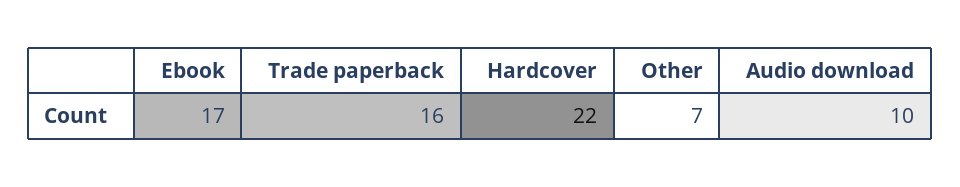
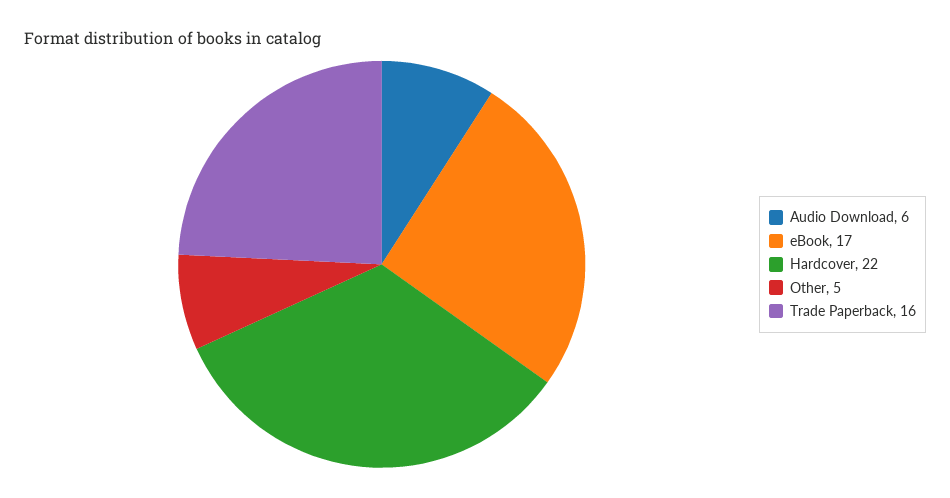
  {
    "Ebook": 17,
    "Trade paperback": 16,
    "Hardcover": 22,
-   "Other": 7,
+   "Other": 5,
-   "Audio download": 10
+   "Audio download": 6
  }

